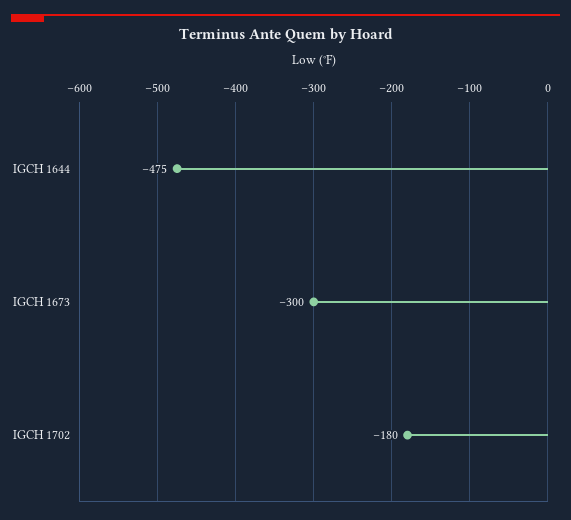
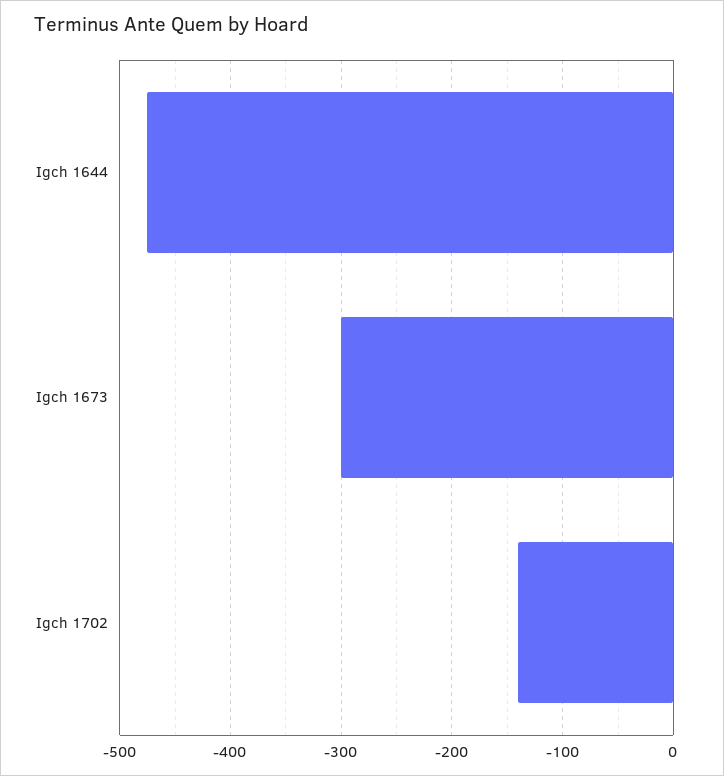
  {
    "IGCH 1644": -475,
    "IGCH 1673": -300,
-   "IGCH 1702": -180
+   "IGCH 1702": -140
  }

